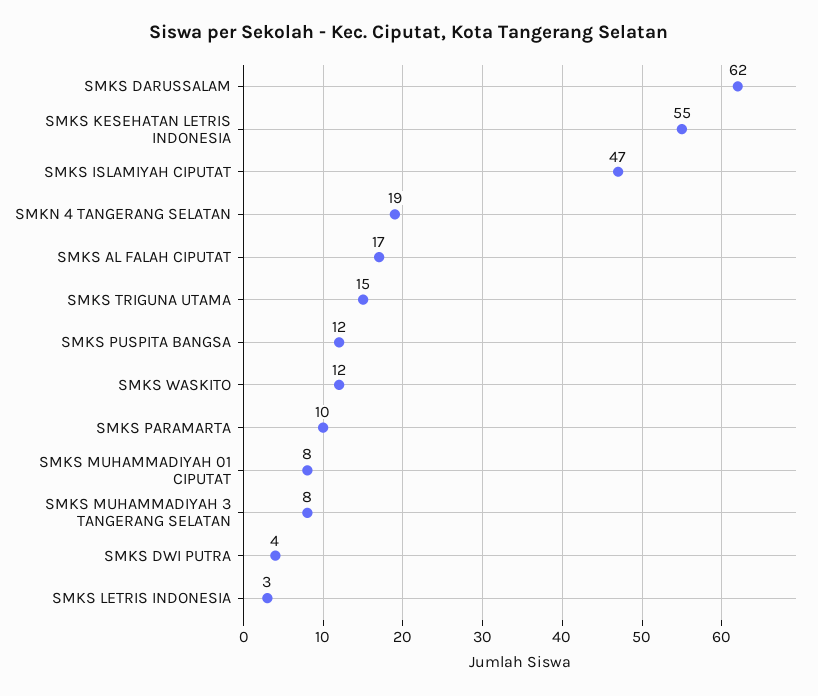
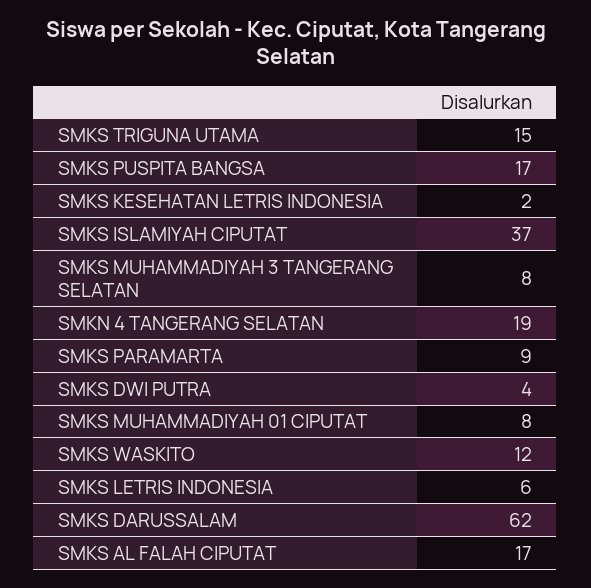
  {
    "SMKS DARUSSALAM": 62,
-   "SMKS KESEHATAN LETRIS INDONESIA": 55,
+   "SMKS KESEHATAN LETRIS INDONESIA": 2,
-   "SMKS ISLAMIYAH CIPUTAT": 47,
+   "SMKS ISLAMIYAH CIPUTAT": 37,
    "SMKN 4 TANGERANG SELATAN": 19,
    "SMKS AL FALAH CIPUTAT": 17,
    "SMKS TRIGUNA UTAMA": 15,
-   "SMKS PUSPITA BANGSA": 12,
+   "SMKS PUSPITA BANGSA": 17,
    "SMKS WASKITO": 12,
-   "SMKS PARAMARTA": 10,
+   "SMKS PARAMARTA": 9,
    "SMKS MUHAMMADIYAH 01 CIPUTAT": 8,
    "SMKS MUHAMMADIYAH 3 TANGERANG SELATAN": 8,
    "SMKS DWI PUTRA": 4,
-   "SMKS LETRIS INDONESIA": 3
+   "SMKS LETRIS INDONESIA": 6
  }

